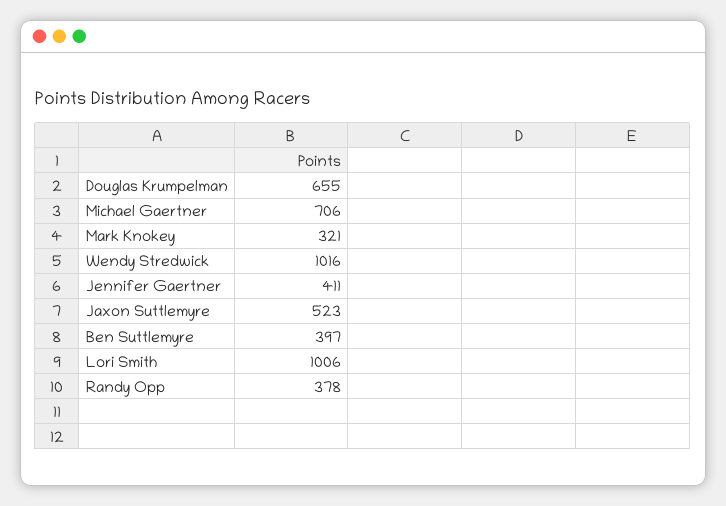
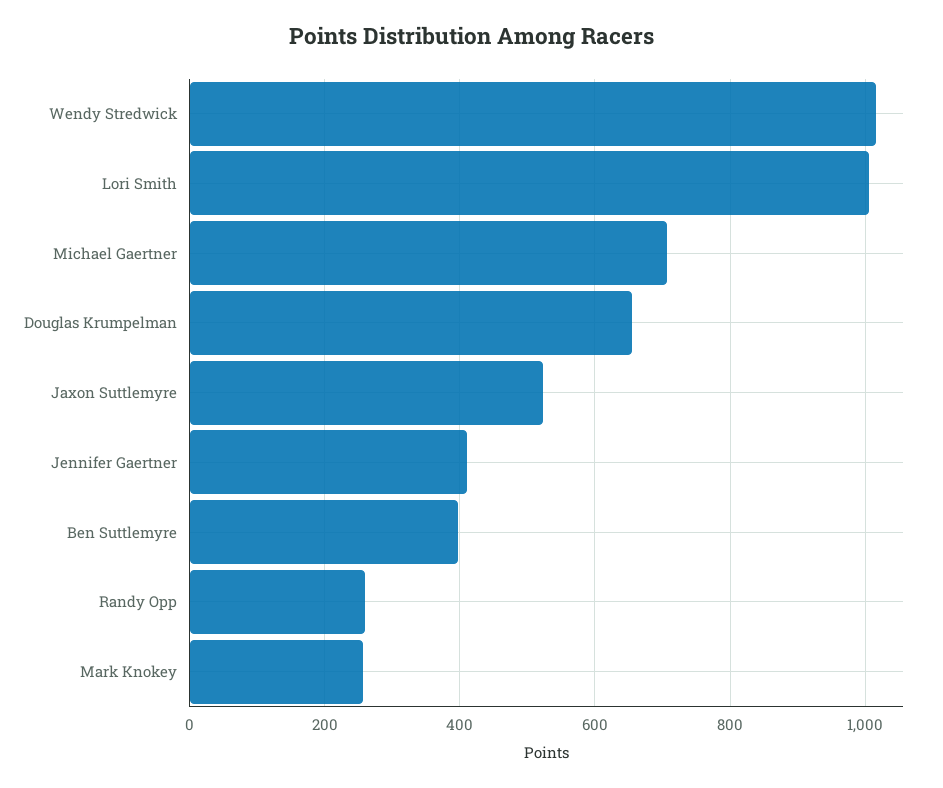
  {
    "Douglas Krumpelman": 655,
    "Michael Gaertner": 706,
-   "Mark Knokey": 321,
+   "Mark Knokey": 260,
    "Wendy Stredwick": 1016,
    "Jennifer Gaertner": 411,
    "Jaxon Suttlemyre": 523,
    "Ben Suttlemyre": 397,
    "Lori Smith": 1006,
-   "Randy Opp": 378
+   "Randy Opp": 260
  }

